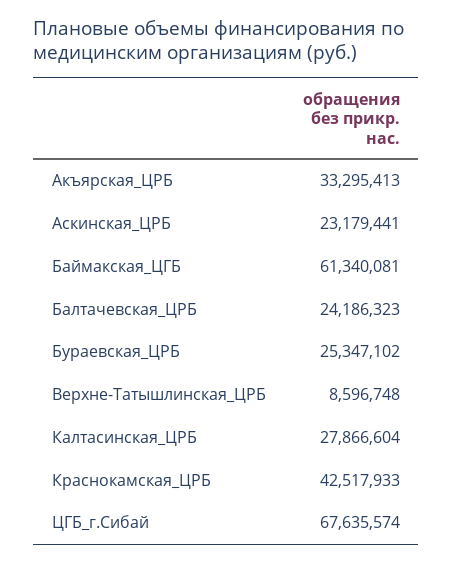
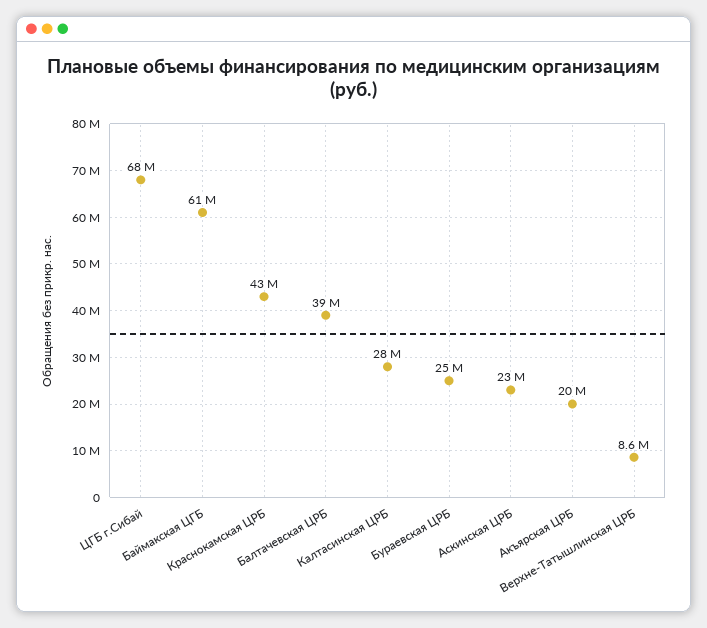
  {
-   "Акъярская_ЦРБ": 33295413,
+   "Акъярская_ЦРБ": 20000000,
    "Аскинская_ЦРБ": 23179441,
    "Баймакская_ЦГБ": 61340081,
-   "Балтачевская_ЦРБ": 24186323,
+   "Балтачевская_ЦРБ": 39000000,
    "Бураевская_ЦРБ": 25347102,
    "Верхне-Татышлинская_ЦРБ": 8596748,
    "Калтасинская_ЦРБ": 27866604,
    "Краснокамская_ЦРБ": 42517933,
    "ЦГБ_г.Сибай": 67635574
  }

